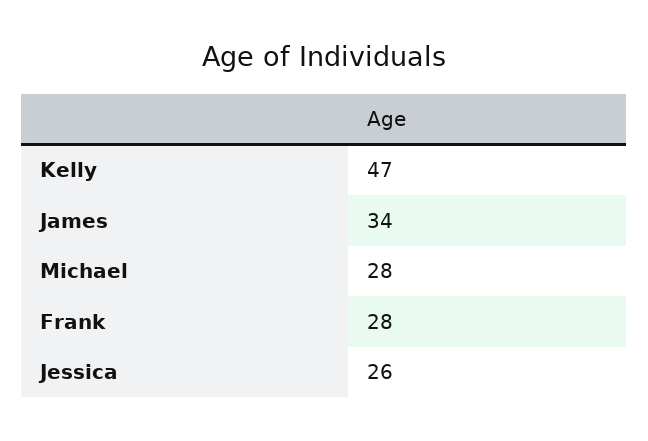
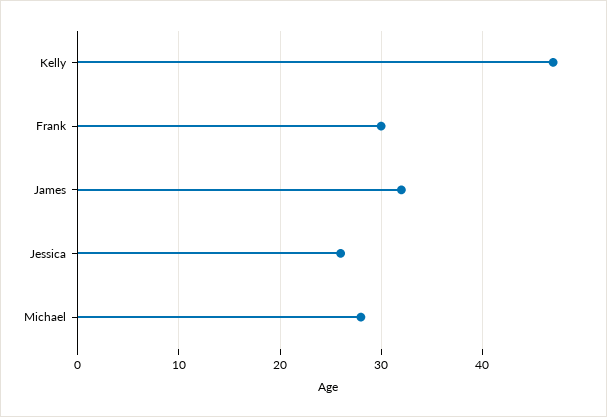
  {
    "Kelly": 47,
-   "James": 34,
+   "James": 32,
    "Michael": 28,
-   "Frank": 28,
+   "Frank": 30,
    "Jessica": 26
  }

